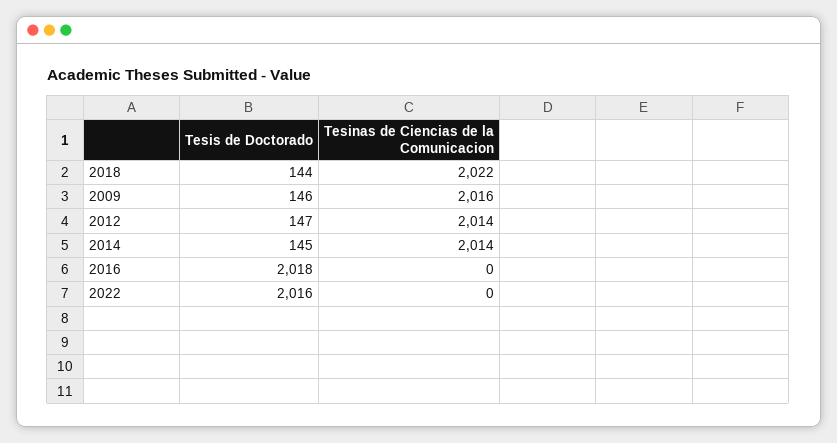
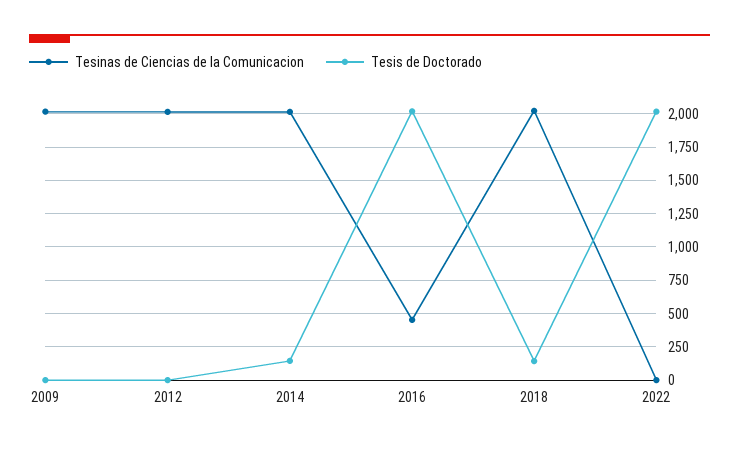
  {
    "Tesis de Doctorado": {
      "2018": 144,
-     "2009": 146,
+     "2009": 0,
-     "2012": 147,
+     "2012": 0,
      "2014": 145,
      "2016": 2018,
      "2022": 2016
    },
    "Tesinas de Ciencias de la Comunicacion": {
      "2018": 2022,
      "2009": 2016,
      "2012": 2014,
      "2014": 2014,
-     "2016": 0,
+     "2016": 450,
      "2022": 0
    }
  }

